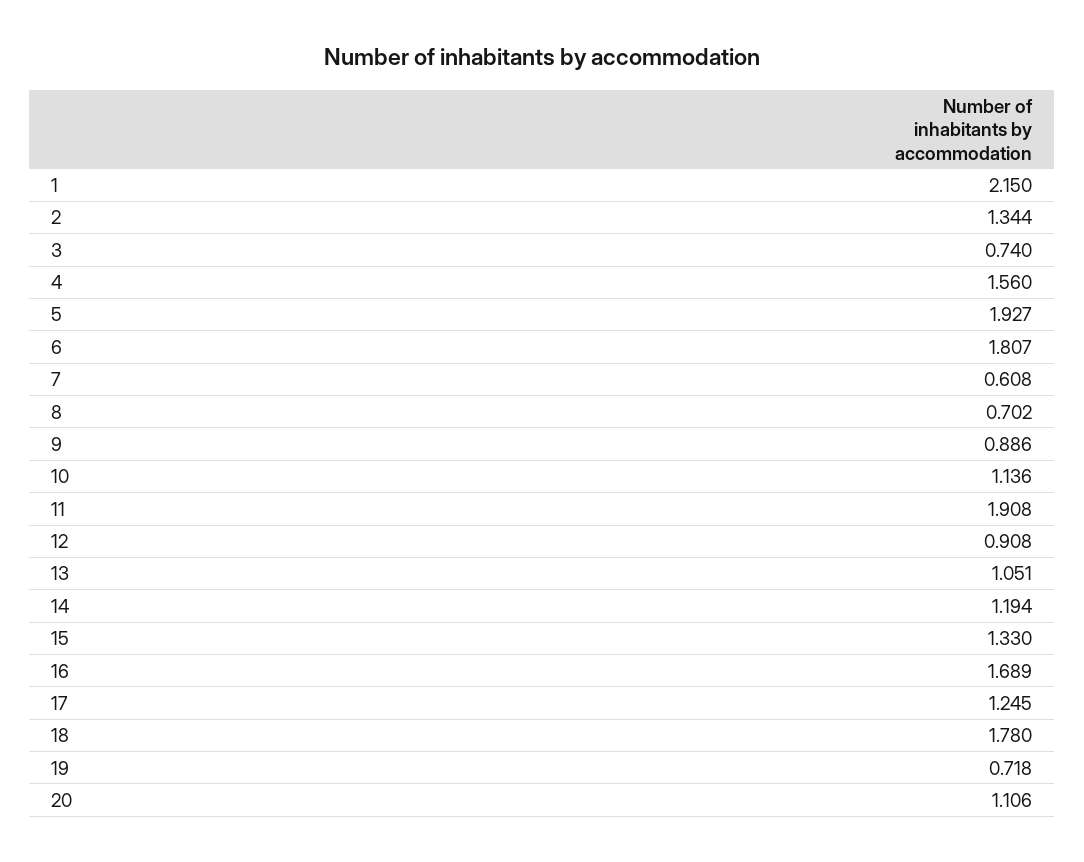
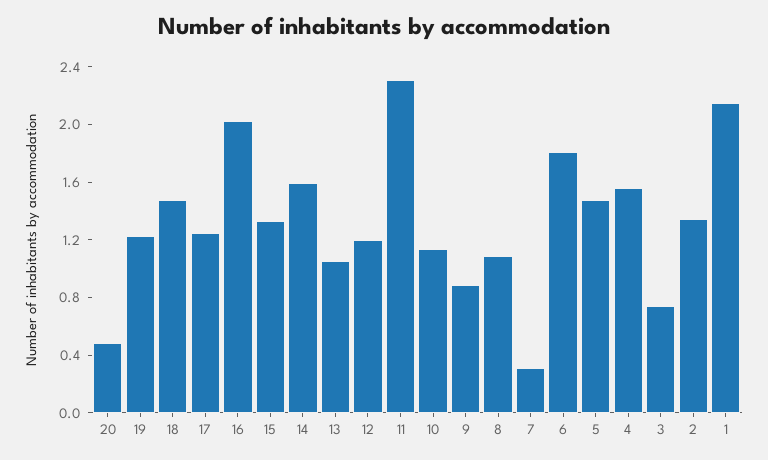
  {
    "1": 2.15,
    "2": 1.344,
    "3": 0.74,
    "4": 1.56,
-   "5": 1.927,
+   "5": 1.5,
    "6": 1.807,
-   "7": 0.608,
+   "7": 0.3,
-   "8": 0.702,
+   "8": 1.1,
    "9": 0.886,
    "10": 1.136,
-   "11": 1.908,
+   "11": 2.3,
-   "12": 0.908,
+   "12": 1.2,
    "13": 1.051,
-   "14": 1.194,
+   "14": 1.6,
    "15": 1.33,
-   "16": 1.689,
+   "16": 2,
    "17": 1.245,
-   "18": 1.78,
+   "18": 1.5,
-   "19": 0.718,
+   "19": 1.2,
-   "20": 1.106
+   "20": 0.5
  }

